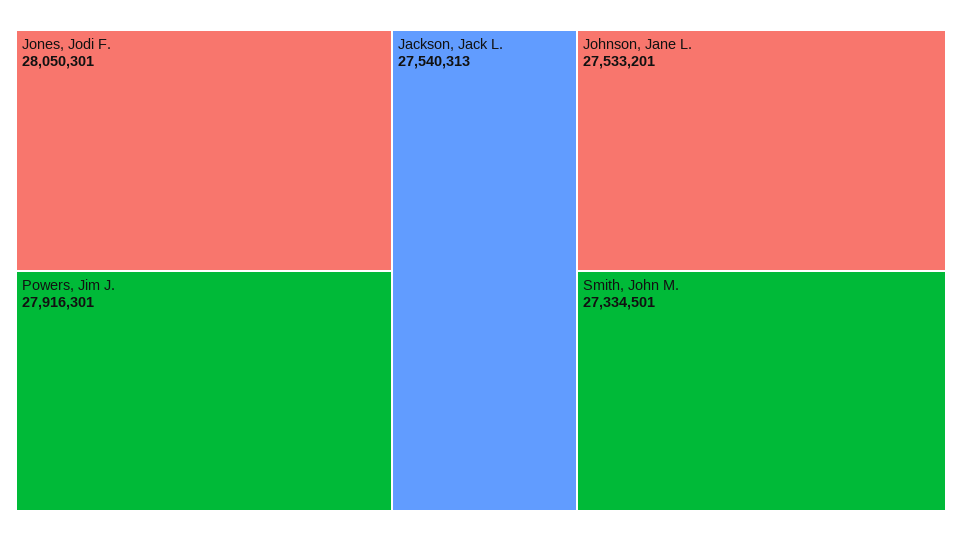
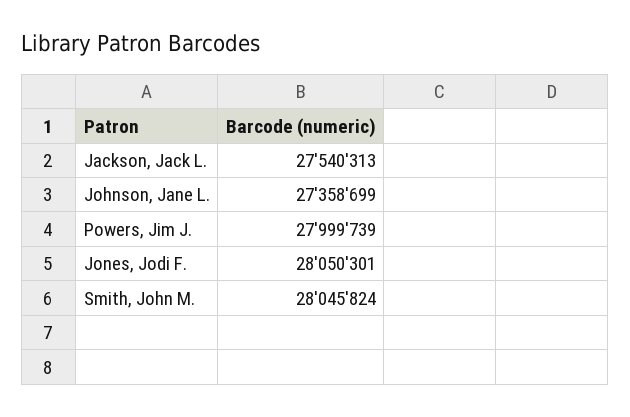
  {
    "Jones, Jodi F.": 28050301,
-   "Powers, Jim J.": 27916301,
+   "Powers, Jim J.": 27999739,
    "Jackson, Jack L.": 27540313,
-   "Johnson, Jane L.": 27533201,
+   "Johnson, Jane L.": 27358699,
-   "Smith, John M.": 27334501
+   "Smith, John M.": 28045824
  }

